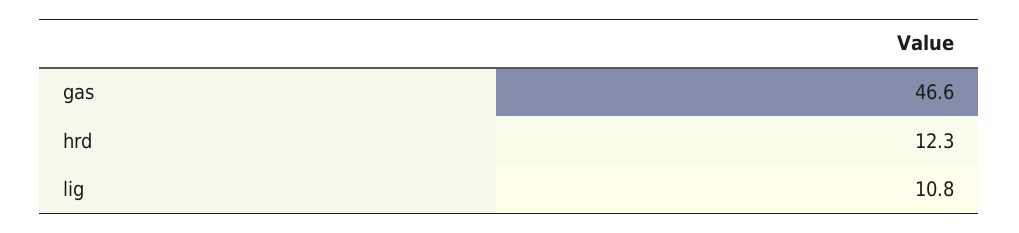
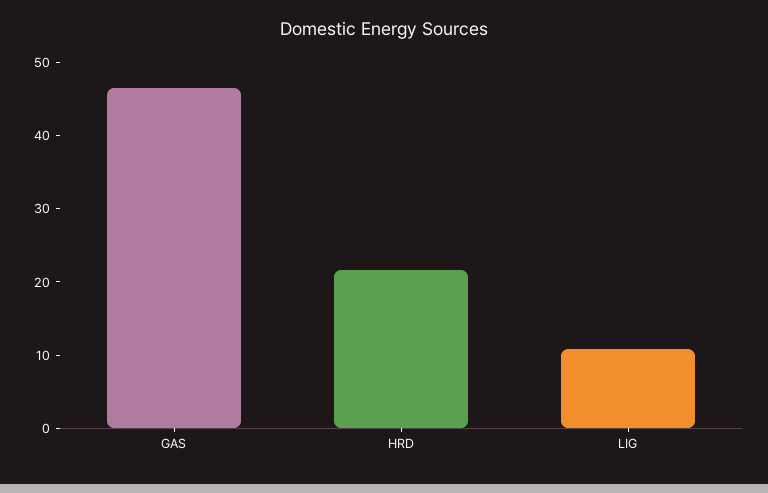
  {
    "gas": 46.6,
-   "hrd": 12.3,
+   "hrd": 22,
    "lig": 10.8
  }

